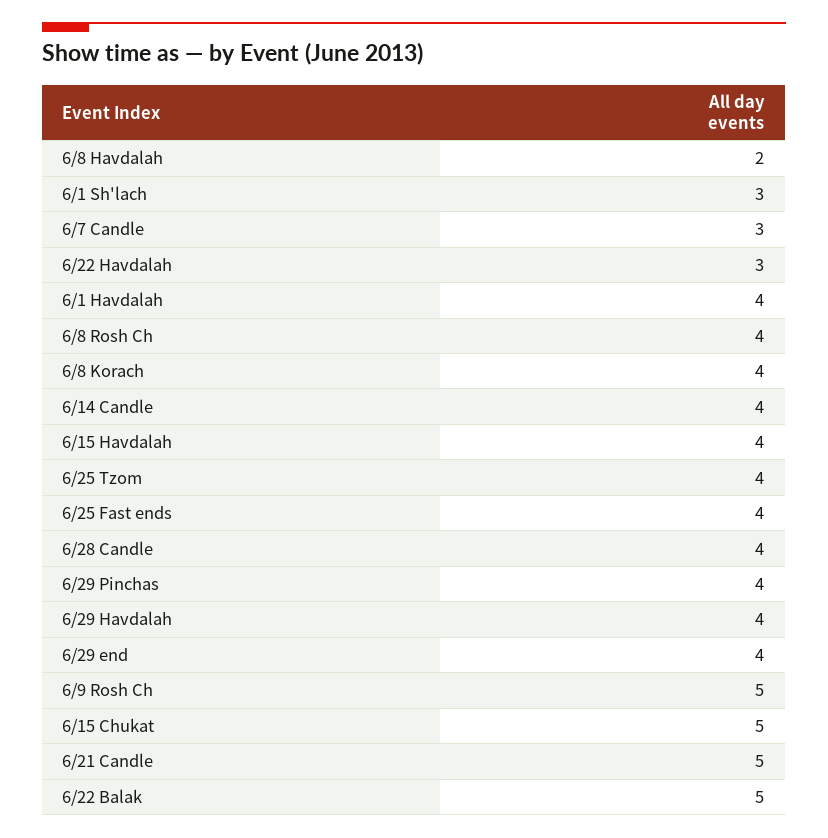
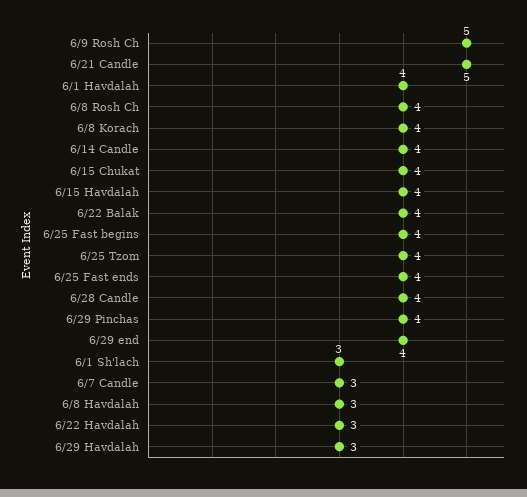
  {
-   "6/8 Havdalah": 2,
+   "6/8 Havdalah": 3,
    "6/1 Sh'lach": 3,
    "6/7 Candle": 3,
    "6/22 Havdalah": 3,
    "6/1 Havdalah": 4,
    "6/8 Rosh Ch": 4,
    "6/8 Korach": 4,
    "6/14 Candle": 4,
    "6/15 Havdalah": 4,
    "6/25 Tzom": 4,
    "6/25 Fast ends": 4,
    "6/28 Candle": 4,
    "6/29 Pinchas": 4,
-   "6/29 Havdalah": 4,
+   "6/29 Havdalah": 3,
    "6/29 end": 4,
    "6/9 Rosh Ch": 5,
-   "6/15 Chukat": 5,
+   "6/15 Chukat": 4,
    "6/21 Candle": 5,
-   "6/22 Balak": 5
+   "6/22 Balak": 4,
+   "6/25 Fast begins": 4
  }

